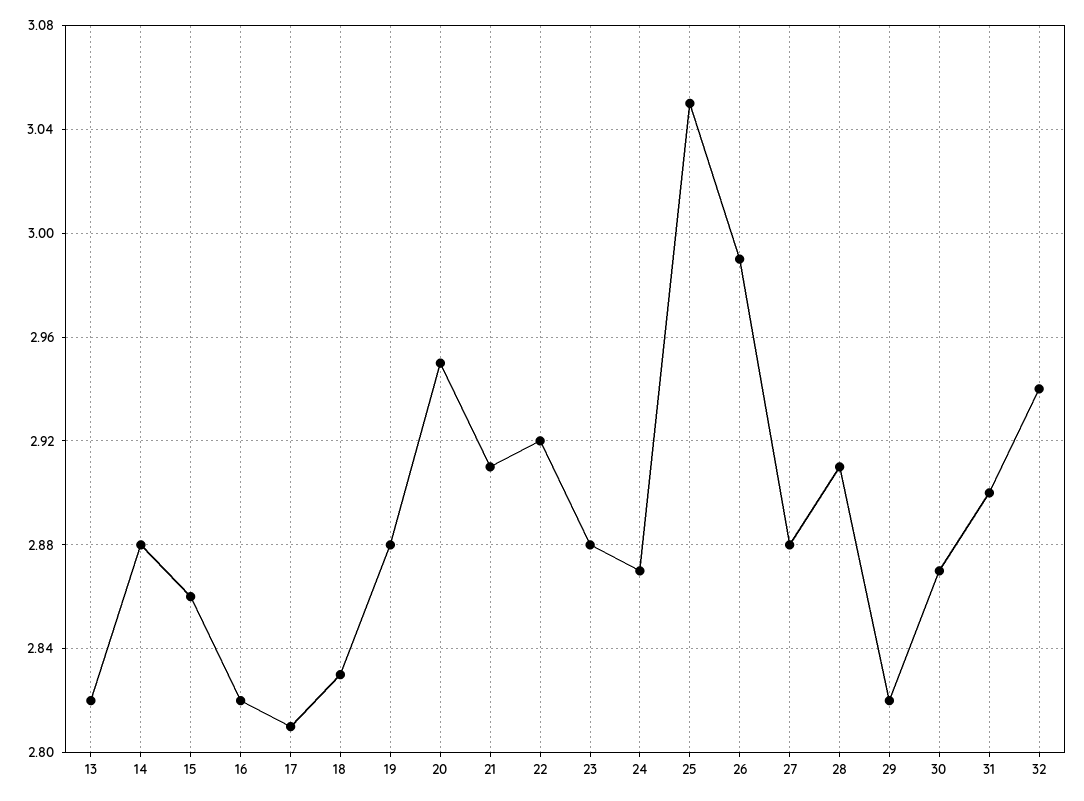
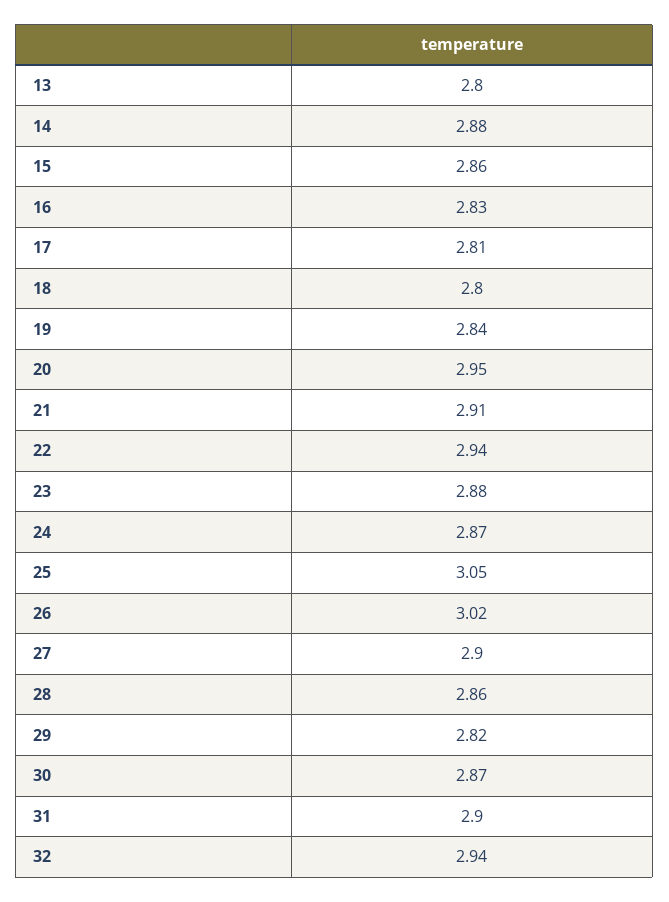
  {
-   "13": 2.82,
+   "13": 2.8,
    "14": 2.88,
    "15": 2.86,
-   "16": 2.82,
+   "16": 2.83,
    "17": 2.81,
-   "18": 2.83,
+   "18": 2.8,
-   "19": 2.88,
+   "19": 2.84,
    "20": 2.95,
    "21": 2.91,
-   "22": 2.92,
+   "22": 2.94,
    "23": 2.88,
    "24": 2.87,
    "25": 3.05,
-   "26": 2.99,
+   "26": 3.02,
-   "27": 2.88,
+   "27": 2.9,
-   "28": 2.91,
+   "28": 2.86,
    "29": 2.82,
    "30": 2.87,
    "31": 2.9,
    "32": 2.94
  }

